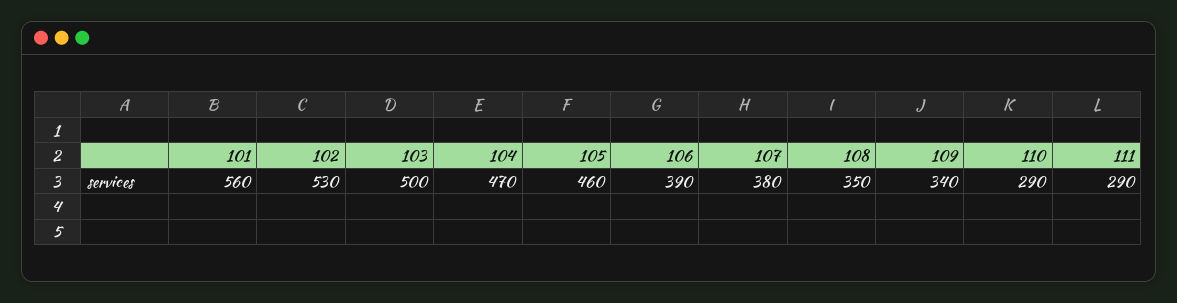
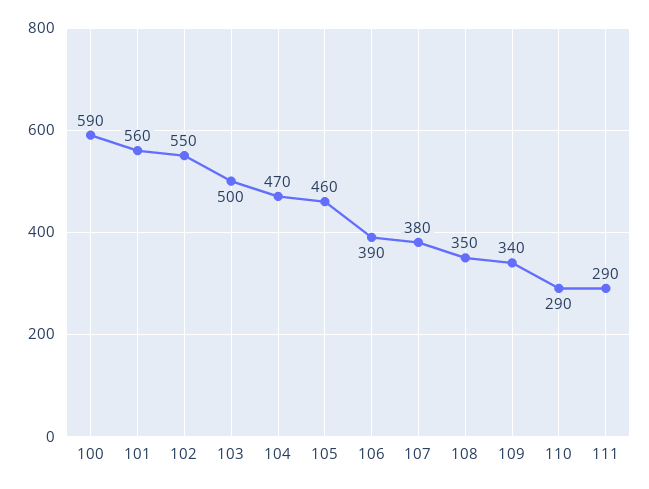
  {
    "101": 560,
-   "102": 530,
+   "102": 550,
    "103": 500,
    "104": 470,
    "105": 460,
    "106": 390,
    "107": 380,
    "108": 350,
    "109": 340,
    "110": 290,
-   "111": 290
+   "111": 290,
+   "100": 590
  }

